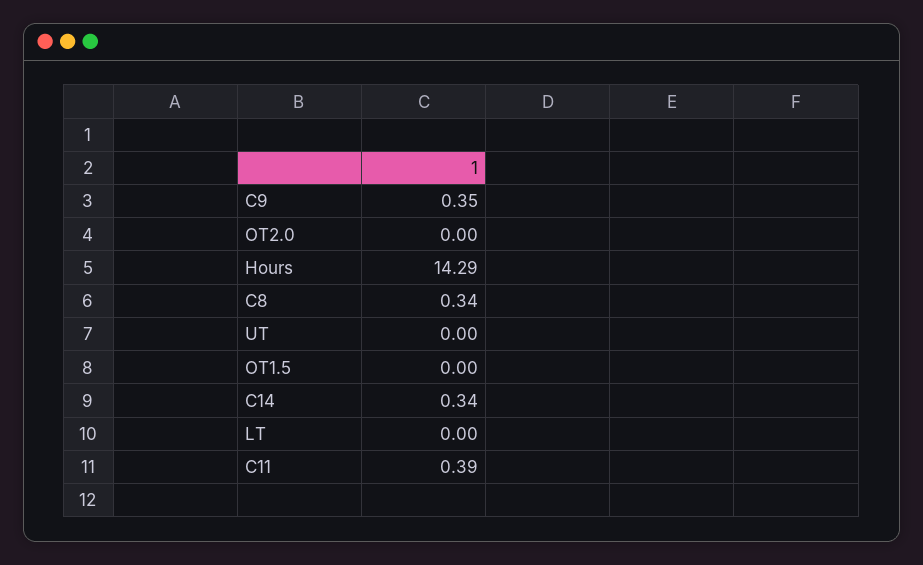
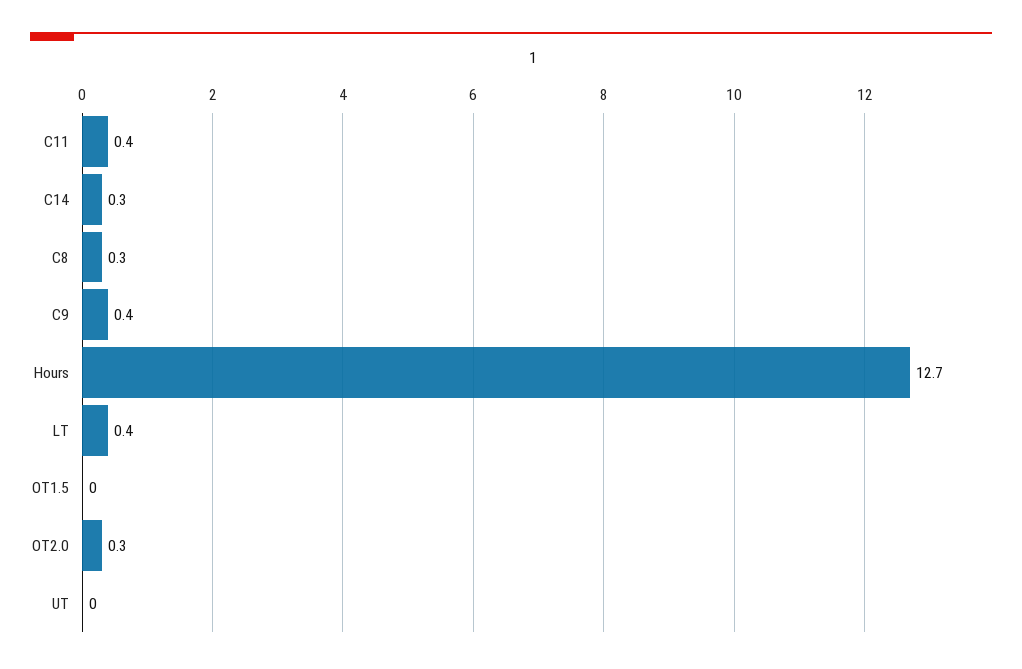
  {
    "C9": 0.35,
-   "OT2.0": 0,
+   "OT2.0": 0.3,
-   "Hours": 14.29,
+   "Hours": 12.7,
    "C8": 0.34,
    "UT": 0,
    "OT1.5": 0,
    "C14": 0.34,
-   "LT": 0,
+   "LT": 0.4,
    "C11": 0.39
  }

